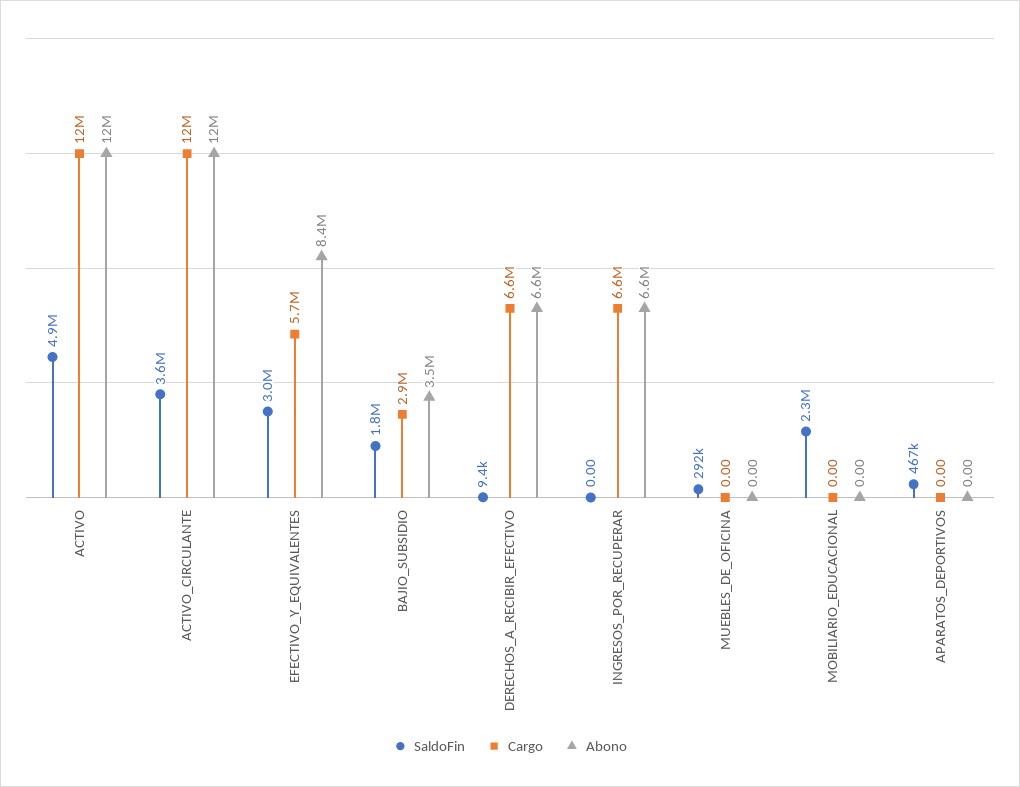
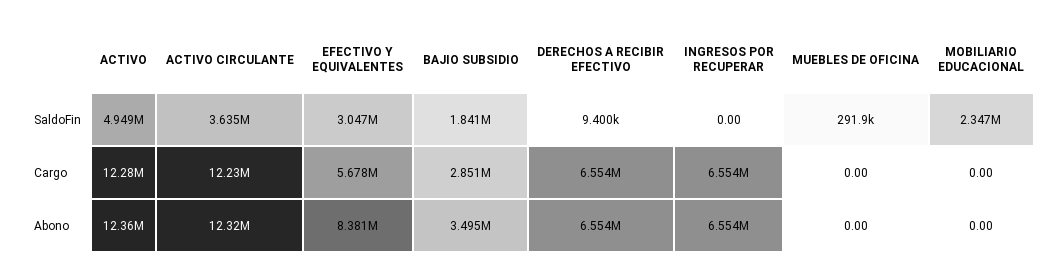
  {
    "SaldoFin": {
      "ACTIVO": 4949000,
      "ACTIVO_CIRCULANTE": 3635000,
      "EFECTIVO_Y_EQUIVALENTES": 3047000,
      "BAJIO_SUBSIDIO": 1841000,
      "DERECHOS_A_RECIBIR_EFECTIVO": 9400,
      "INGRESOS_POR_RECUPERAR": 0,
      "MUEBLES_DE_OFICINA": 291900,
-     "MOBILIARIO_EDUCACIONAL": 2347000,
+     "MOBILIARIO_EDUCACIONAL": 2347000
-     "APARATOS_DEPORTIVOS": 467000
    },
    "Cargo": {
      "ACTIVO": 12280000,
      "ACTIVO_CIRCULANTE": 12230000,
      "EFECTIVO_Y_EQUIVALENTES": 5678000,
      "BAJIO_SUBSIDIO": 2851000,
      "DERECHOS_A_RECIBIR_EFECTIVO": 6554000,
      "INGRESOS_POR_RECUPERAR": 6554000,
      "MUEBLES_DE_OFICINA": 0,
-     "MOBILIARIO_EDUCACIONAL": 0,
+     "MOBILIARIO_EDUCACIONAL": 0
-     "APARATOS_DEPORTIVOS": 0
    },
    "Abono": {
      "ACTIVO": 12360000,
      "ACTIVO_CIRCULANTE": 12320000,
      "EFECTIVO_Y_EQUIVALENTES": 8381000,
      "BAJIO_SUBSIDIO": 3495000,
      "DERECHOS_A_RECIBIR_EFECTIVO": 6554000,
      "INGRESOS_POR_RECUPERAR": 6554000,
      "MUEBLES_DE_OFICINA": 0,
-     "MOBILIARIO_EDUCACIONAL": 0,
+     "MOBILIARIO_EDUCACIONAL": 0
-     "APARATOS_DEPORTIVOS": 0
    }
  }

